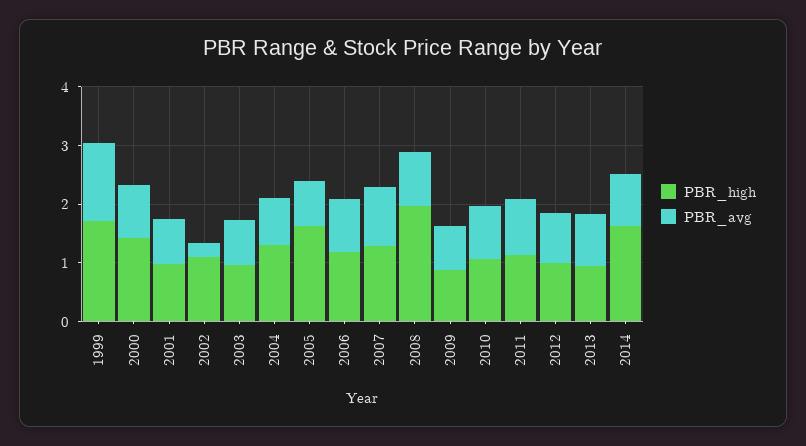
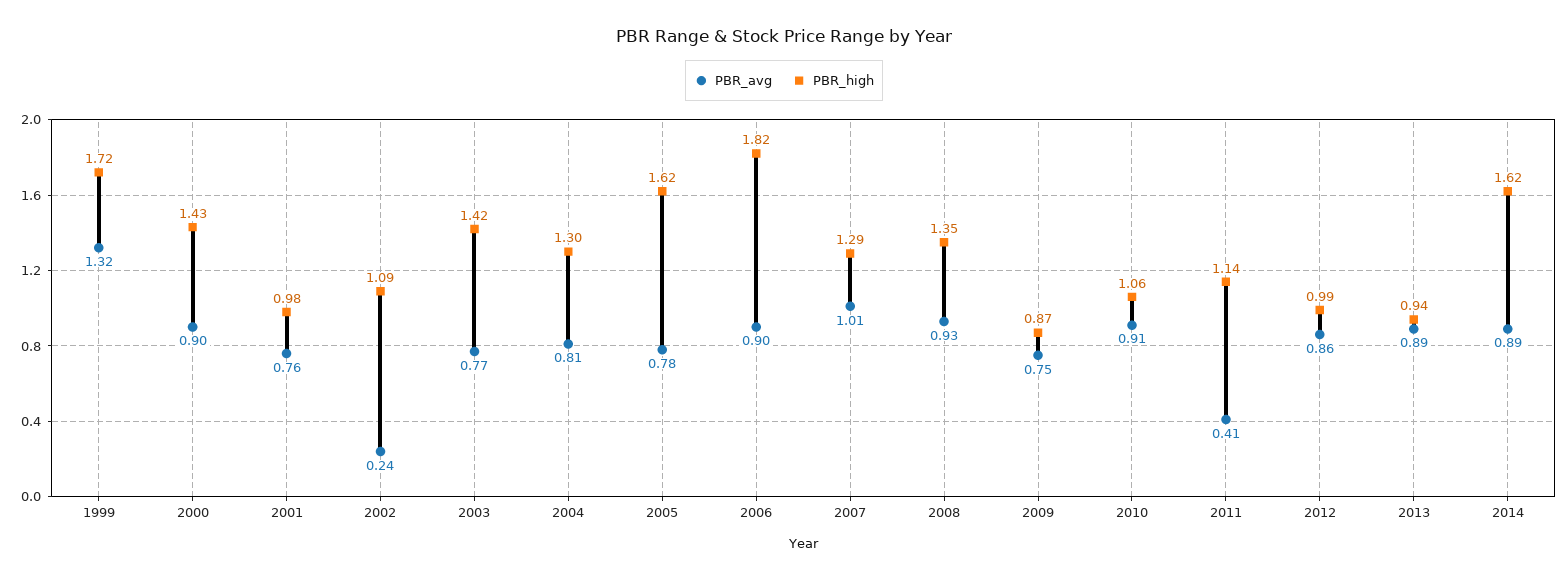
  {
    "PBR_high": {
      "1999": 1.72,
      "2000": 1.43,
      "2001": 0.98,
      "2002": 1.09,
-     "2003": 1,
+     "2003": 1.42,
      "2004": 1.3,
      "2005": 1.62,
-     "2006": 1.2,
+     "2006": 1.82,
      "2007": 1.29,
-     "2008": 2,
+     "2008": 1.35,
      "2009": 0.87,
      "2010": 1.06,
      "2011": 1.14,
      "2012": 0.99,
      "2013": 0.94,
      "2014": 1.62
    },
    "PBR_avg": {
      "1999": 1.32,
      "2000": 0.9,
      "2001": 0.76,
      "2002": 0.24,
      "2003": 0.77,
      "2004": 0.81,
      "2005": 0.78,
      "2006": 0.9,
      "2007": 1.01,
      "2008": 0.93,
      "2009": 0.75,
      "2010": 0.91,
-     "2011": 1,
+     "2011": 0.41,
      "2012": 0.86,
      "2013": 0.89,
      "2014": 0.89
    }
  }

